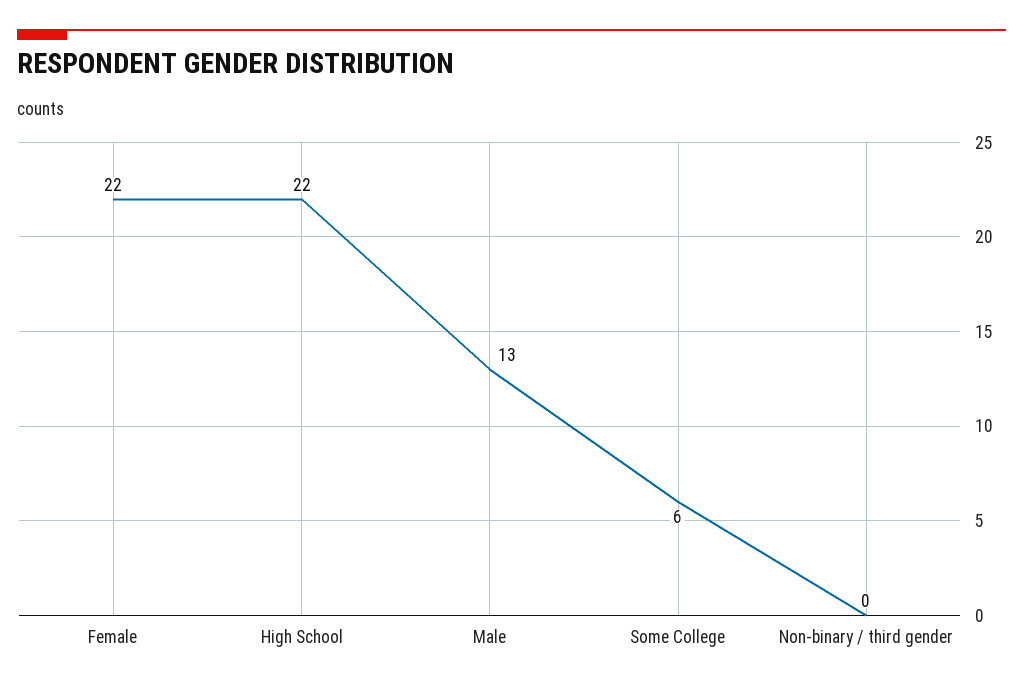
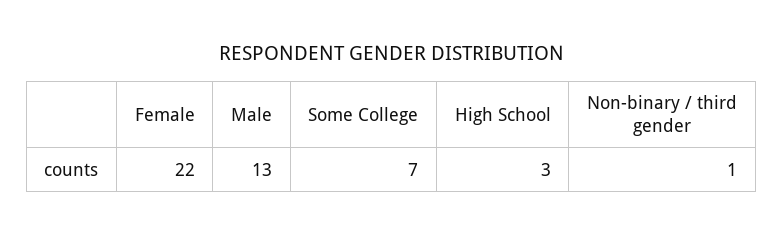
  {
    "Female": 22,
-   "High School": 22,
+   "High School": 3,
    "Male": 13,
-   "Some College": 6,
+   "Some College": 7,
-   "Non-binary / third gender": 0
+   "Non-binary / third gender": 1
  }

